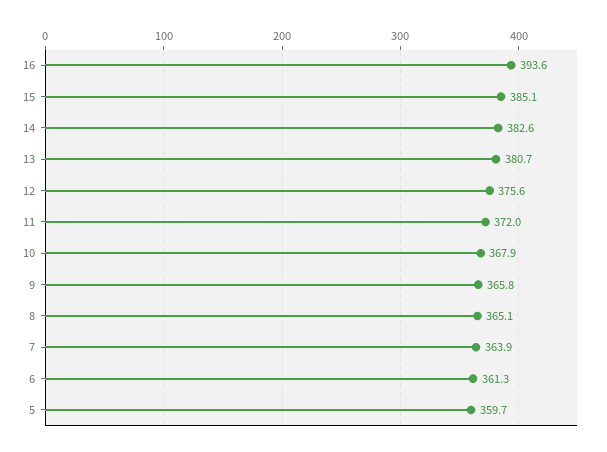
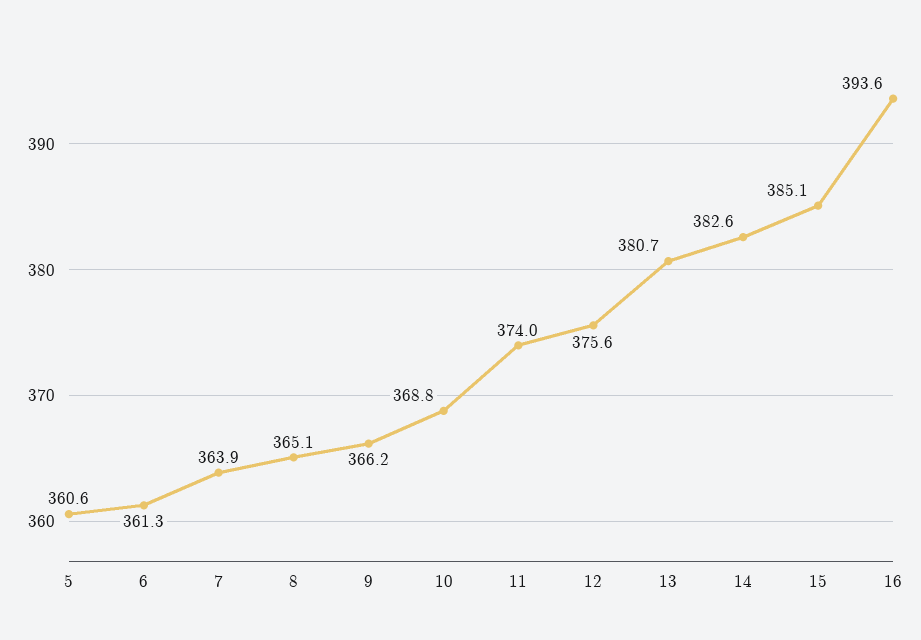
  {
    "16": 393.6,
    "15": 385.1,
    "14": 382.6,
    "13": 380.7,
    "12": 375.6,
-   "11": 372,
+   "11": 374,
-   "10": 367.9,
+   "10": 368.8,
-   "9": 365.8,
+   "9": 366.2,
    "8": 365.1,
    "7": 363.9,
    "6": 361.3,
-   "5": 359.7
+   "5": 360.6
  }

